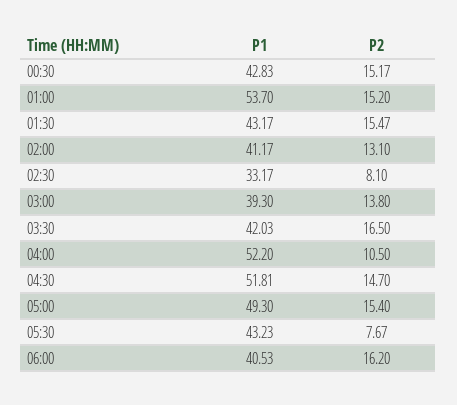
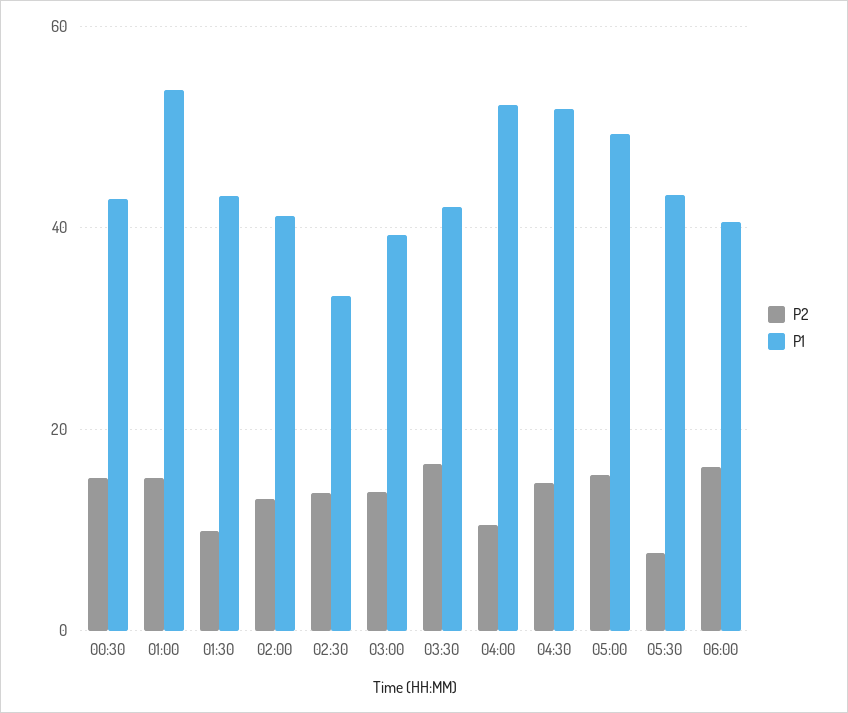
  {
    "P1": {
      "00:30": 42.83,
      "01:00": 53.7,
      "01:30": 43.17,
      "02:00": 41.17,
      "02:30": 33.17,
      "03:00": 39.3,
      "03:30": 42.03,
      "04:00": 52.2,
      "04:30": 51.81,
      "05:00": 49.3,
      "05:30": 43.23,
      "06:00": 40.53
    },
    "P2": {
      "00:30": 15.17,
      "01:00": 15.2,
-     "01:30": 15.47,
+     "01:30": 10,
      "02:00": 13.1,
-     "02:30": 8.1,
+     "02:30": 14,
      "03:00": 13.8,
      "03:30": 16.5,
      "04:00": 10.5,
      "04:30": 14.7,
      "05:00": 15.4,
      "05:30": 7.67,
      "06:00": 16.2
    }
  }

